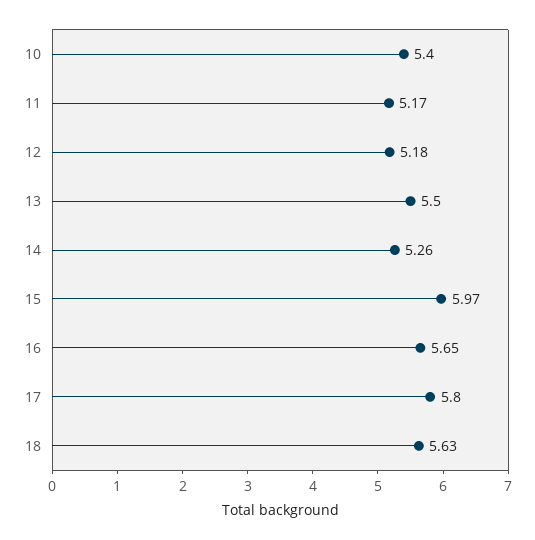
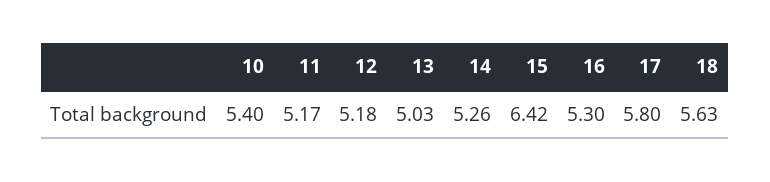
  {
    "10": 5.4,
    "11": 5.17,
    "12": 5.18,
-   "13": 5.5,
+   "13": 5.03,
    "14": 5.26,
-   "15": 5.97,
+   "15": 6.42,
-   "16": 5.65,
+   "16": 5.3,
    "17": 5.8,
    "18": 5.63
  }

